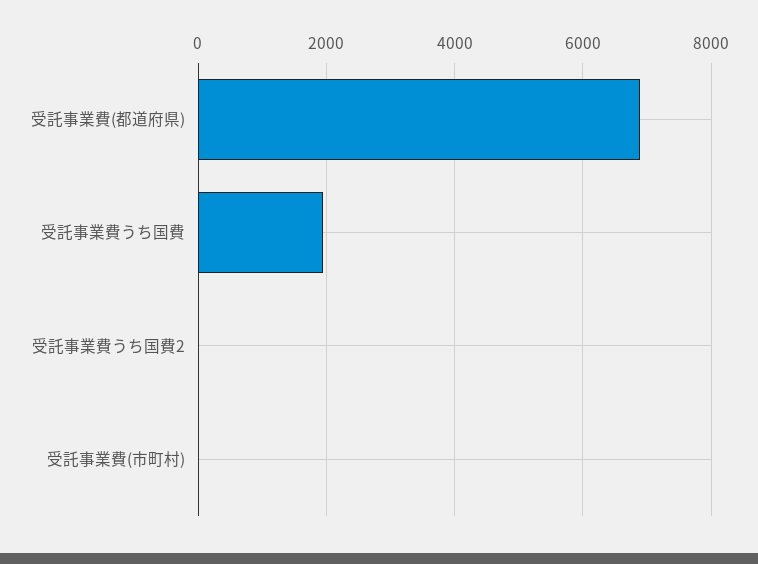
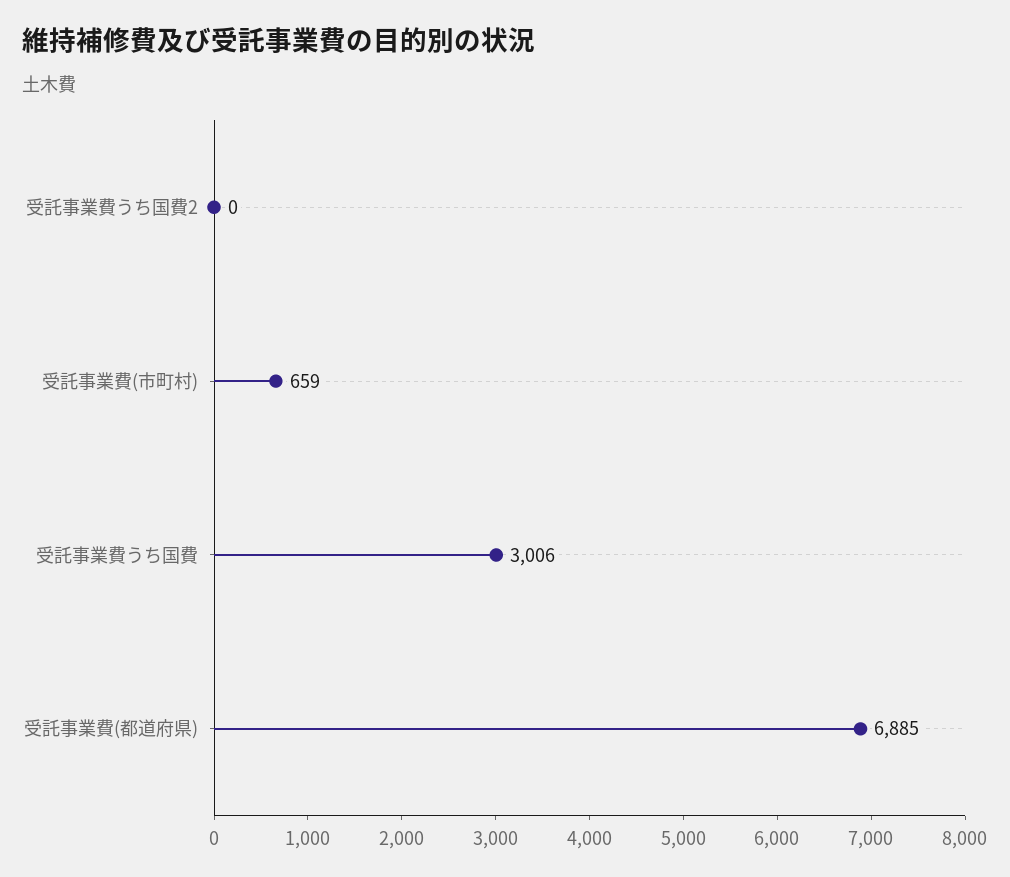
  {
    "受託事業費(都道府県)": 6885,
-   "受託事業費うち国費": 2000,
+   "受託事業費うち国費": 3006,
    "受託事業費うち国費2": 0,
-   "受託事業費(市町村)": 0
+   "受託事業費(市町村)": 659
  }

